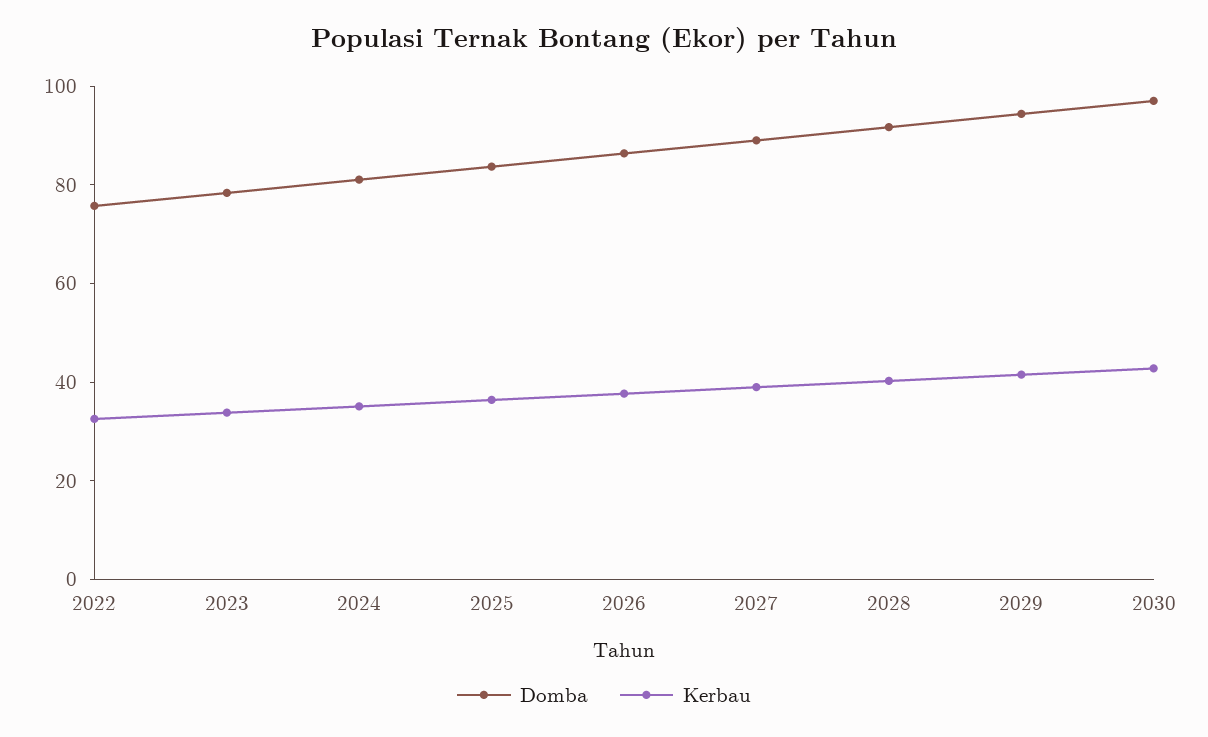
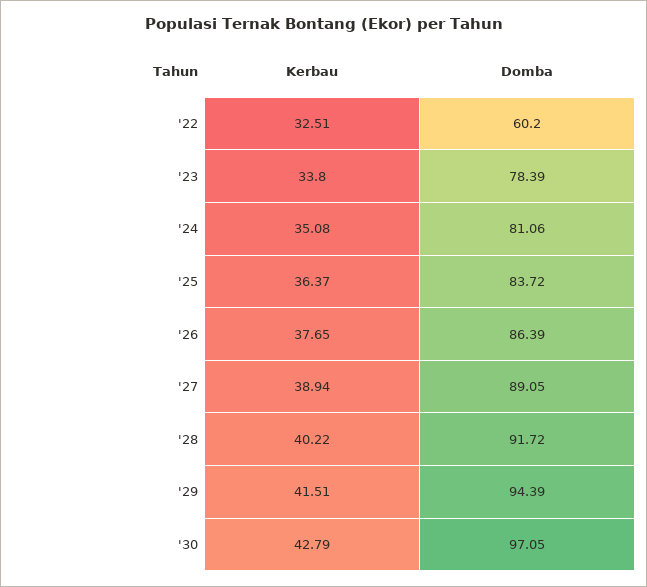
  {
    "Domba": {
-     "2022": 75,
+     "2022": 60.2,
      "2023": 78.39,
      "2024": 81.06,
      "2025": 83.72,
      "2026": 86.39,
      "2027": 89.05,
      "2028": 91.72,
      "2029": 94.39,
      "2030": 97.05
    },
    "Kerbau": {
      "2022": 32.51,
      "2023": 33.8,
      "2024": 35.08,
      "2025": 36.37,
      "2026": 37.65,
      "2027": 38.94,
      "2028": 40.22,
      "2029": 41.51,
      "2030": 42.79
    }
  }

